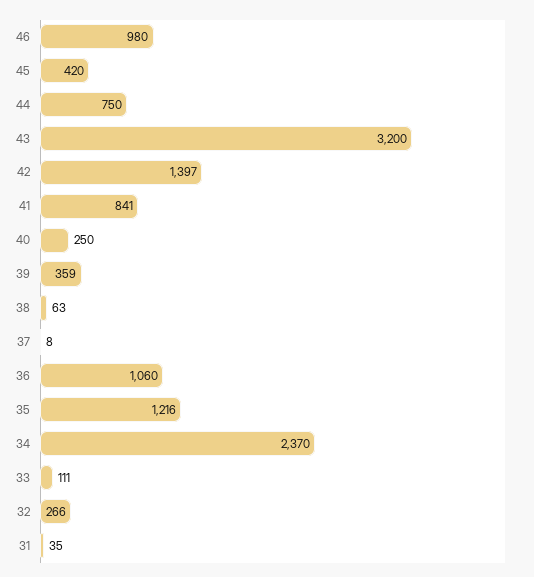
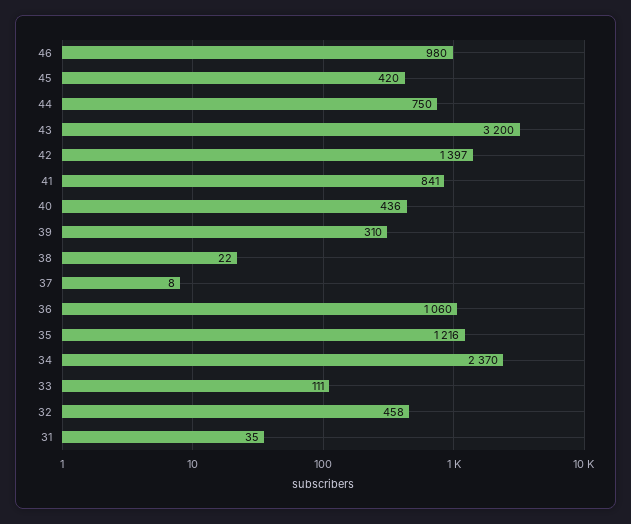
  {
    "46": 980,
    "45": 420,
    "44": 750,
    "43": 3200,
    "42": 1397,
    "41": 841,
-   "40": 250,
+   "40": 436,
-   "39": 359,
+   "39": 310,
-   "38": 63,
+   "38": 22,
    "37": 8,
    "36": 1060,
    "35": 1216,
    "34": 2370,
    "33": 111,
-   "32": 266,
+   "32": 458,
    "31": 35
  }

